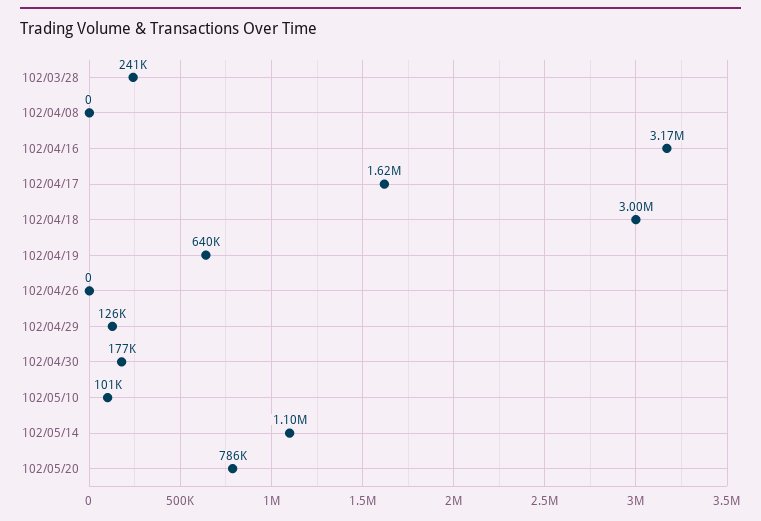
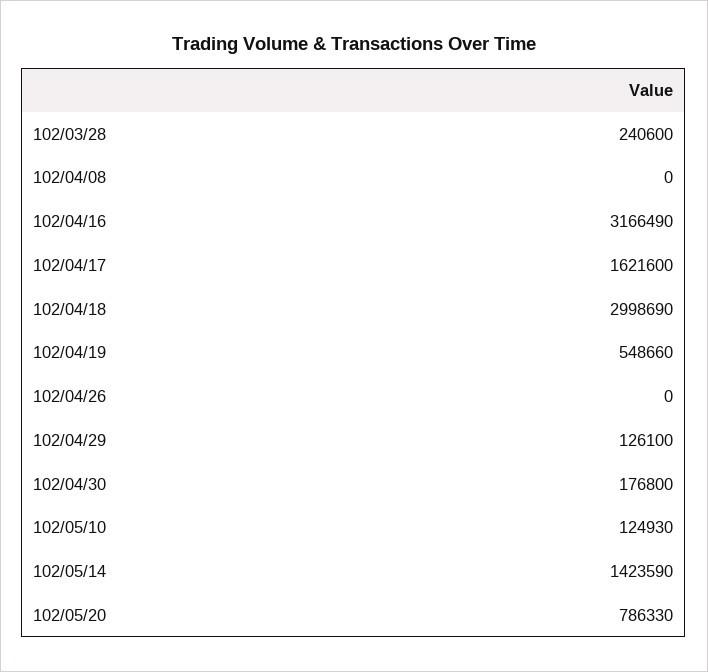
  {
    "102/03/28": 240600,
    "102/04/08": 0,
    "102/04/16": 3166490,
    "102/04/17": 1621600,
    "102/04/18": 2998690,
-   "102/04/19": 640000,
+   "102/04/19": 548660,
    "102/04/26": 0,
    "102/04/29": 126100,
    "102/04/30": 176800,
-   "102/05/10": 101000,
+   "102/05/10": 124930,
-   "102/05/14": 1100000,
+   "102/05/14": 1423590,
    "102/05/20": 786330
  }

